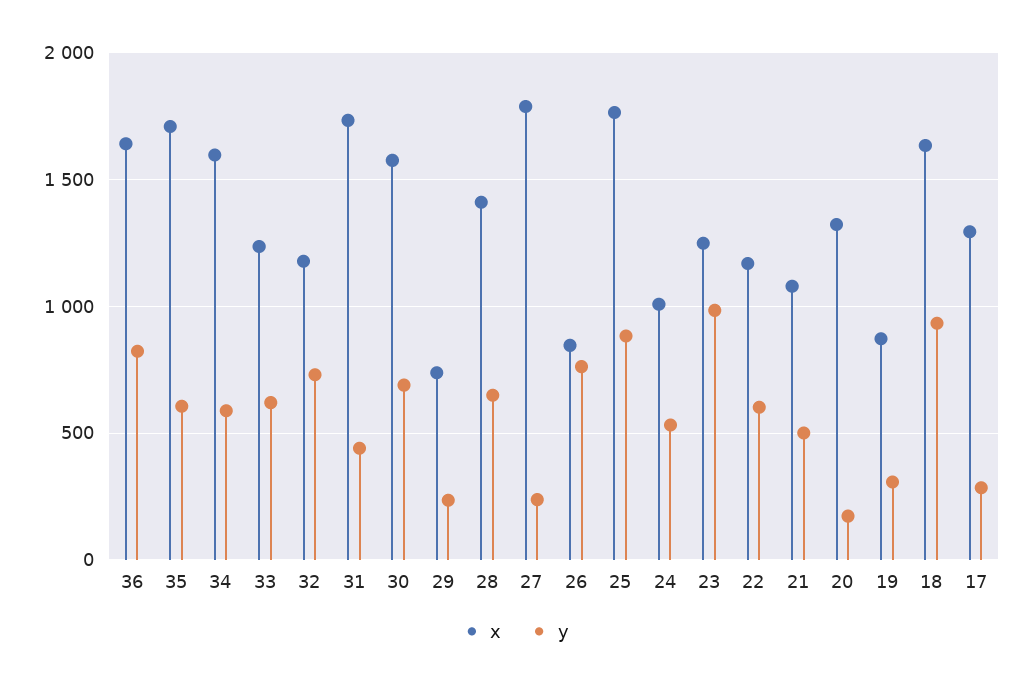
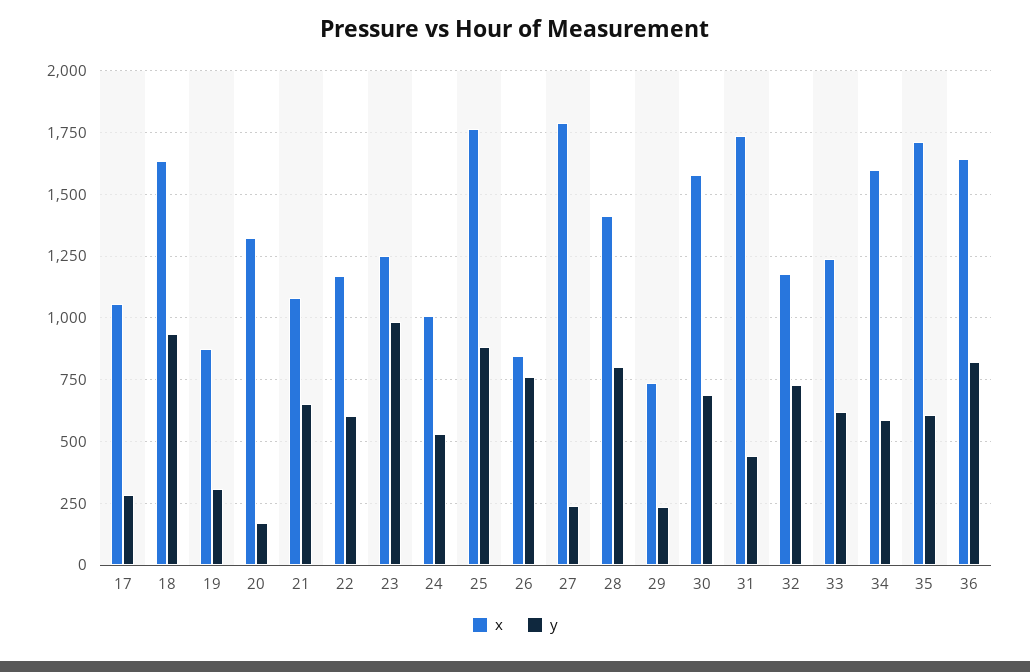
  {
    "x": {
      "36": 1650,
      "35": 1700,
      "34": 1600,
      "33": 1225,
      "32": 1175,
      "31": 1725,
      "30": 1575,
      "29": 750,
      "28": 1400,
      "27": 1800,
      "26": 850,
      "25": 1775,
      "24": 1000,
      "23": 1250,
      "22": 1175,
      "21": 1075,
      "20": 1325,
      "19": 875,
      "18": 1625,
-     "17": 1300
+     "17": 1050
    },
    "y": {
      "36": 825,
      "35": 600,
      "34": 600,
      "33": 625,
      "32": 725,
      "31": 450,
      "30": 700,
      "29": 225,
-     "28": 650,
+     "28": 800,
      "27": 225,
      "26": 750,
      "25": 875,
      "24": 525,
      "23": 975,
      "22": 600,
-     "21": 500,
+     "21": 650,
      "20": 175,
      "19": 300,
      "18": 925,
      "17": 275
    }
  }

